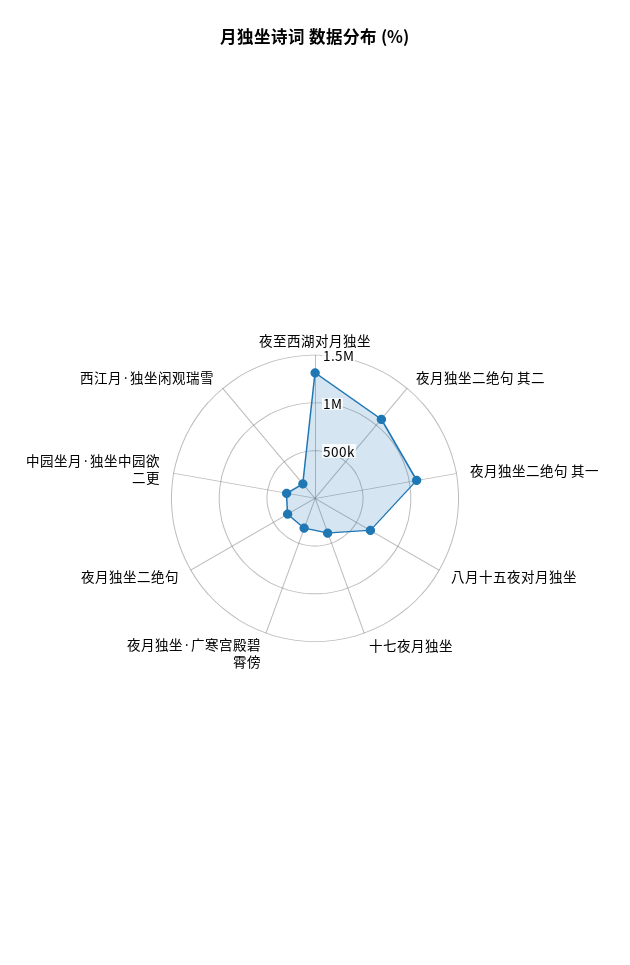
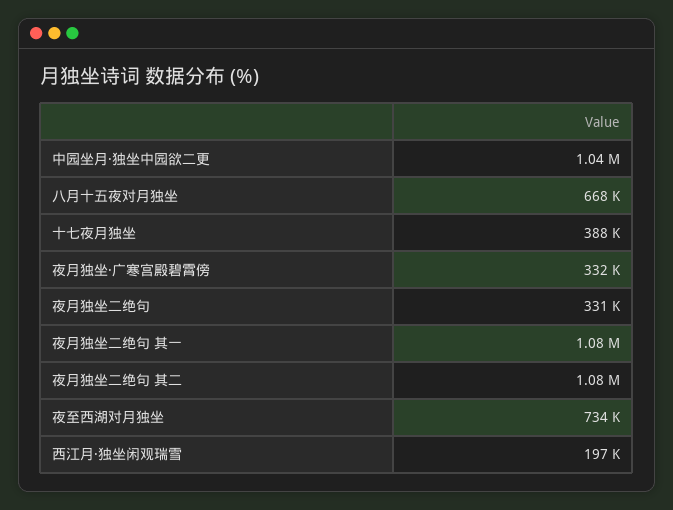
  {
-   "夜至西湖对月独坐": 1300000,
+   "夜至西湖对月独坐": 734000,
    "夜月独坐二绝句 其二": 1080000,
    "夜月独坐二绝句 其一": 1080000,
    "八月十五夜对月独坐": 668000,
    "十七夜月独坐": 388000,
    "夜月独坐·广寒宫殿碧霄傍": 332000,
    "夜月独坐二绝句": 331000,
-   "中园坐月·独坐中园欲二更": 300000,
+   "中园坐月·独坐中园欲二更": 1040000,
    "西江月·独坐闲观瑞雪": 197000
  }

